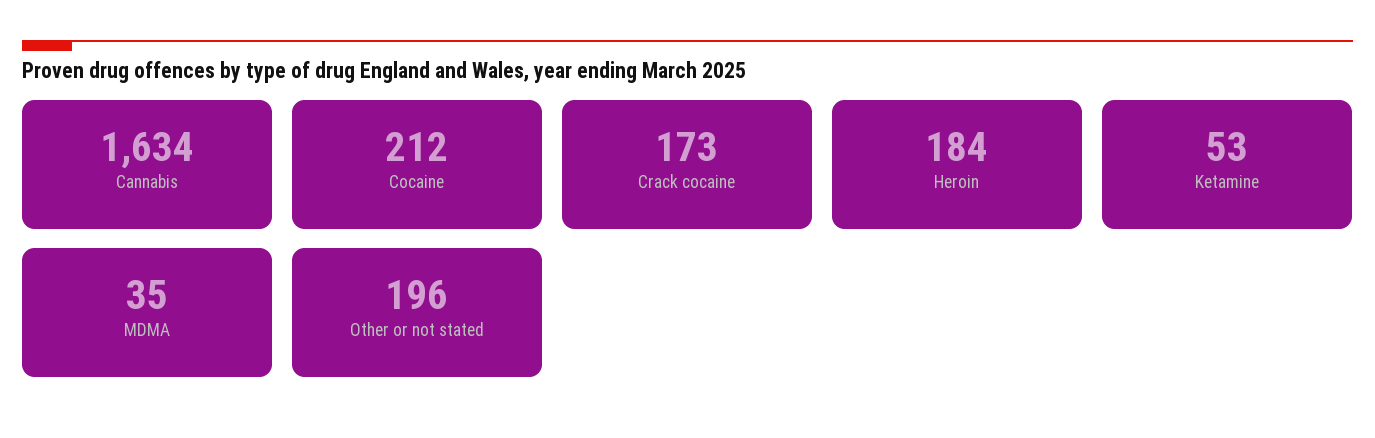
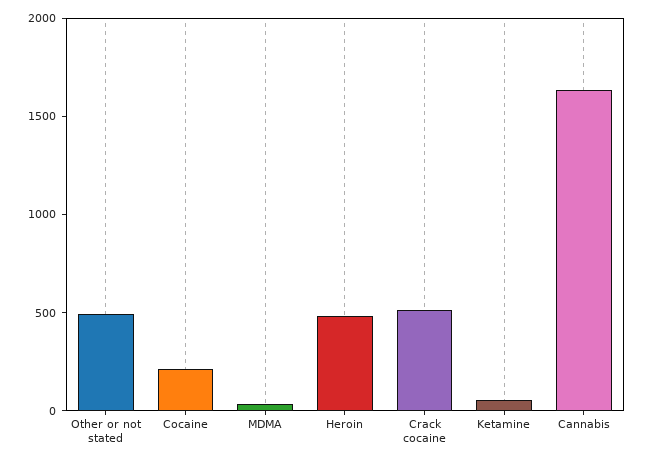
  {
    "Cannabis": 1634,
    "Cocaine": 212,
-   "Crack cocaine": 173,
+   "Crack cocaine": 500,
-   "Heroin": 184,
+   "Heroin": 500,
    "Ketamine": 53,
    "MDMA": 35,
-   "Other or not stated": 196
+   "Other or not stated": 500
  }

